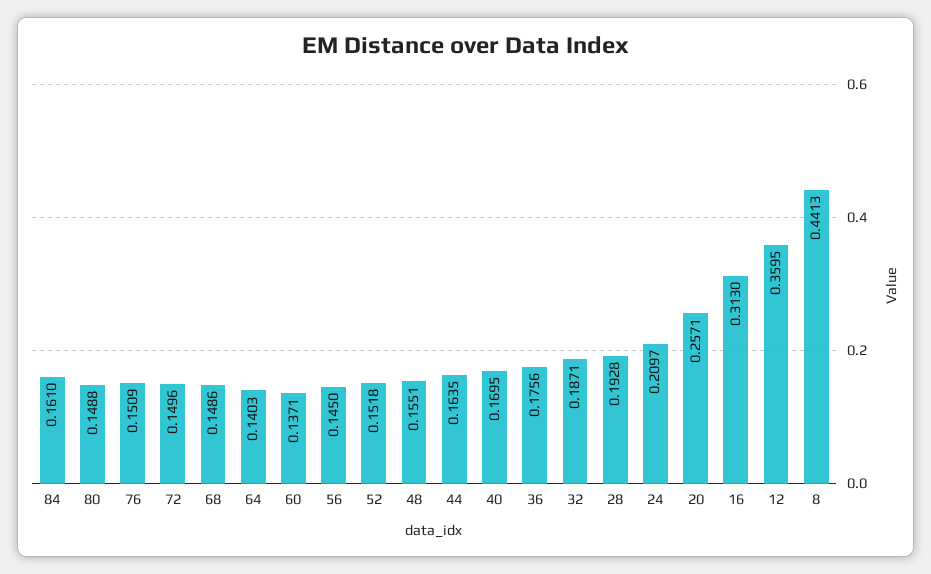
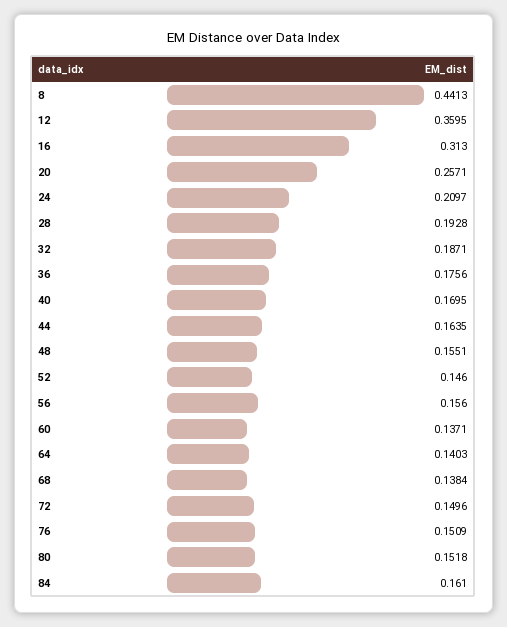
  {
    "84": 0.161,
-   "80": 0.1488,
+   "80": 0.1518,
    "76": 0.1509,
    "72": 0.1496,
-   "68": 0.1486,
+   "68": 0.1384,
    "64": 0.1403,
    "60": 0.1371,
-   "56": 0.145,
+   "56": 0.156,
-   "52": 0.1518,
+   "52": 0.146,
    "48": 0.1551,
    "44": 0.1635,
    "40": 0.1695,
    "36": 0.1756,
    "32": 0.1871,
    "28": 0.1928,
    "24": 0.2097,
    "20": 0.2571,
    "16": 0.313,
    "12": 0.3595,
    "8": 0.4413
  }

